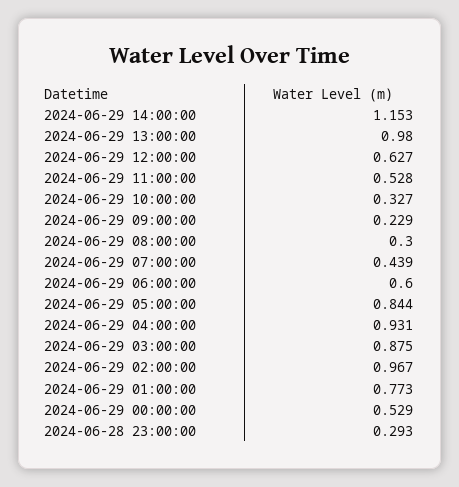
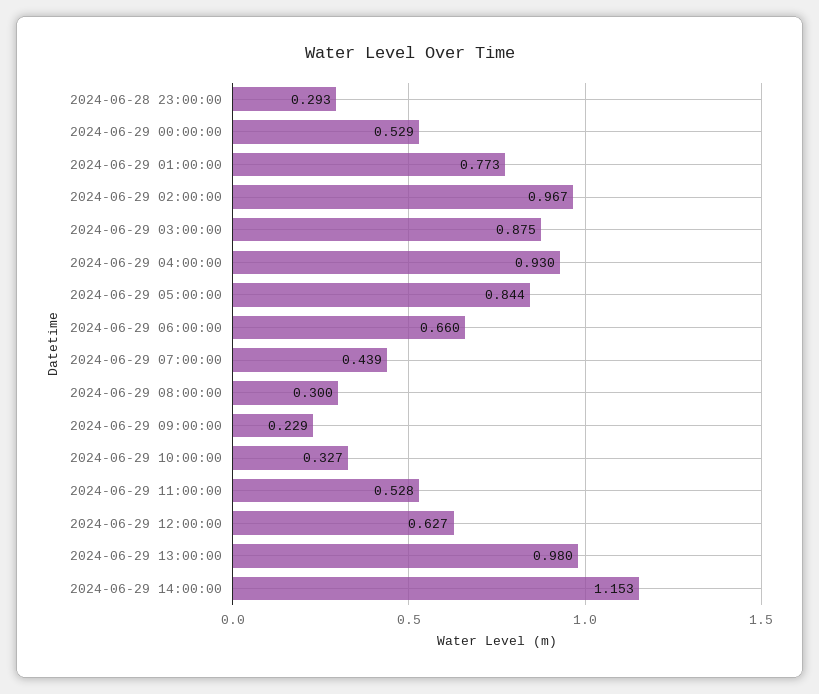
  {
    "2024-06-29 14:00:00": 1.153,
    "2024-06-29 13:00:00": 0.98,
    "2024-06-29 12:00:00": 0.627,
    "2024-06-29 11:00:00": 0.528,
    "2024-06-29 10:00:00": 0.327,
    "2024-06-29 09:00:00": 0.229,
    "2024-06-29 08:00:00": 0.3,
    "2024-06-29 07:00:00": 0.439,
-   "2024-06-29 06:00:00": 0.6,
+   "2024-06-29 06:00:00": 0.66,
    "2024-06-29 05:00:00": 0.844,
-   "2024-06-29 04:00:00": 0.931,
+   "2024-06-29 04:00:00": 0.93,
    "2024-06-29 03:00:00": 0.875,
    "2024-06-29 02:00:00": 0.967,
    "2024-06-29 01:00:00": 0.773,
    "2024-06-29 00:00:00": 0.529,
    "2024-06-28 23:00:00": 0.293
  }

